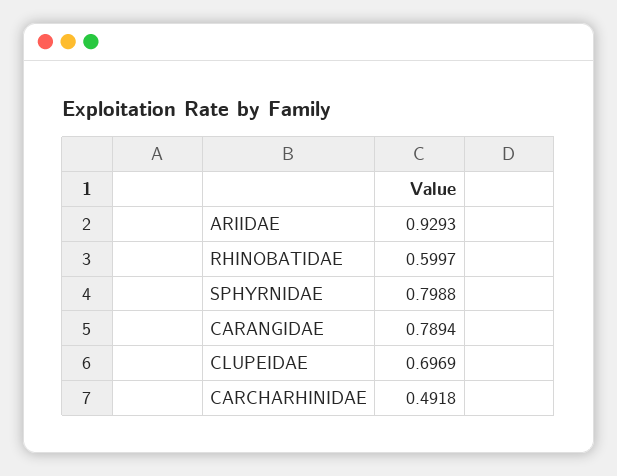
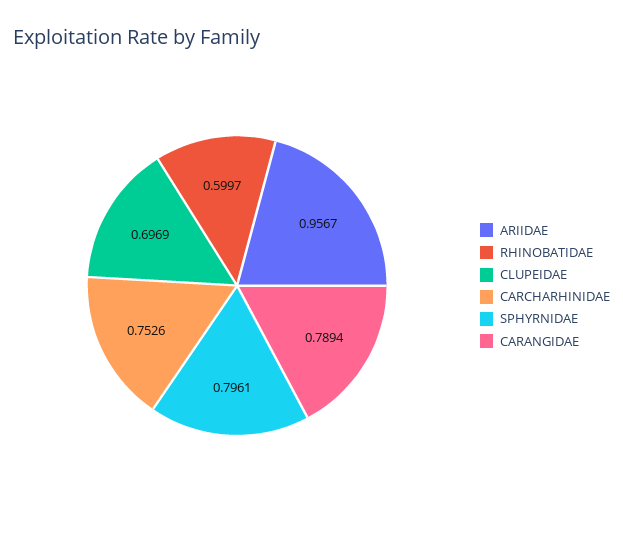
  {
-   "ARIIDAE": 0.9293,
+   "ARIIDAE": 0.9567,
    "RHINOBATIDAE": 0.5997,
-   "SPHYRNIDAE": 0.7988,
+   "SPHYRNIDAE": 0.7961,
    "CARANGIDAE": 0.7894,
    "CLUPEIDAE": 0.6969,
-   "CARCHARHINIDAE": 0.4918
+   "CARCHARHINIDAE": 0.7526
  }

